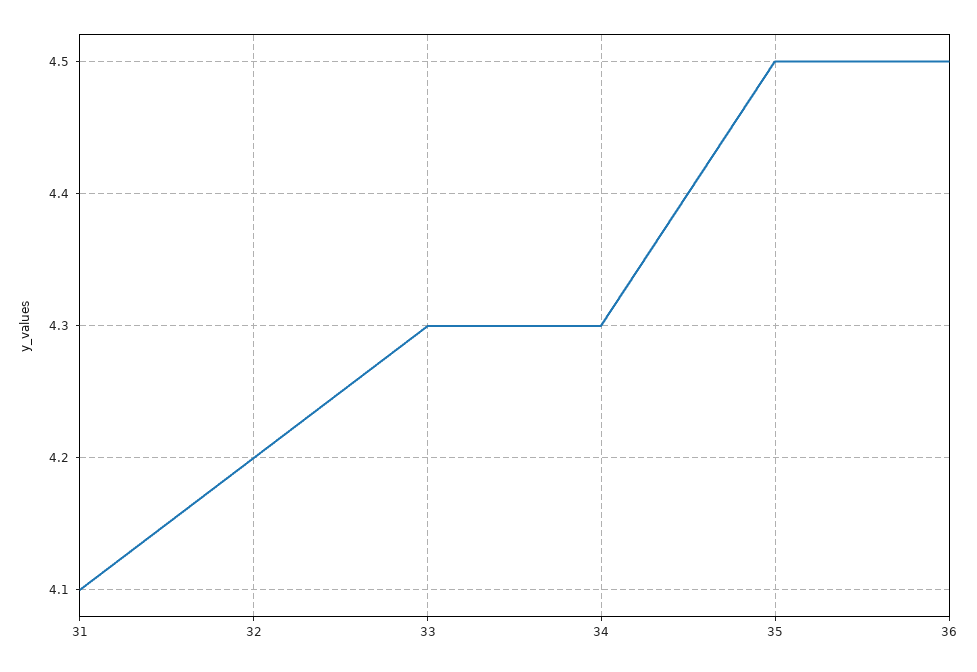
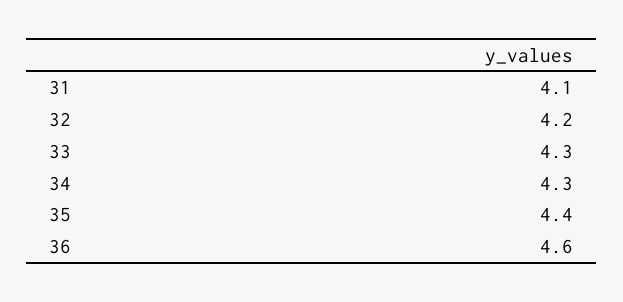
  {
    "31": 4.1,
    "32": 4.2,
    "33": 4.3,
    "34": 4.3,
-   "35": 4.5,
+   "35": 4.4,
-   "36": 4.5
+   "36": 4.6
  }

